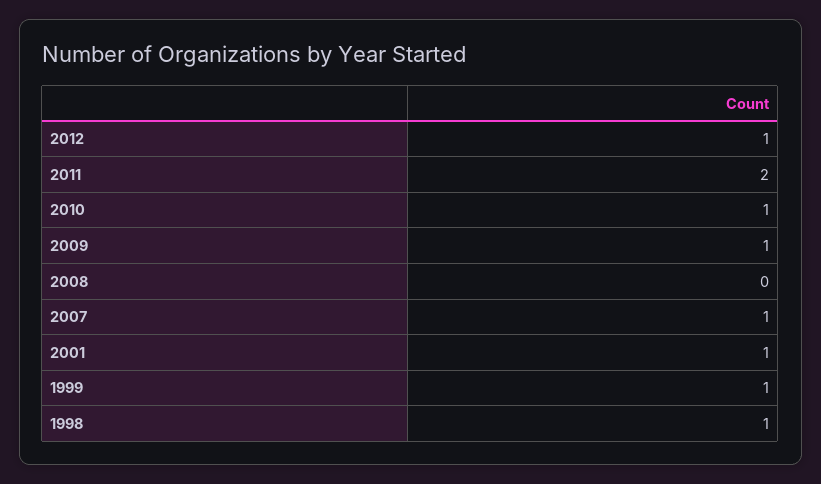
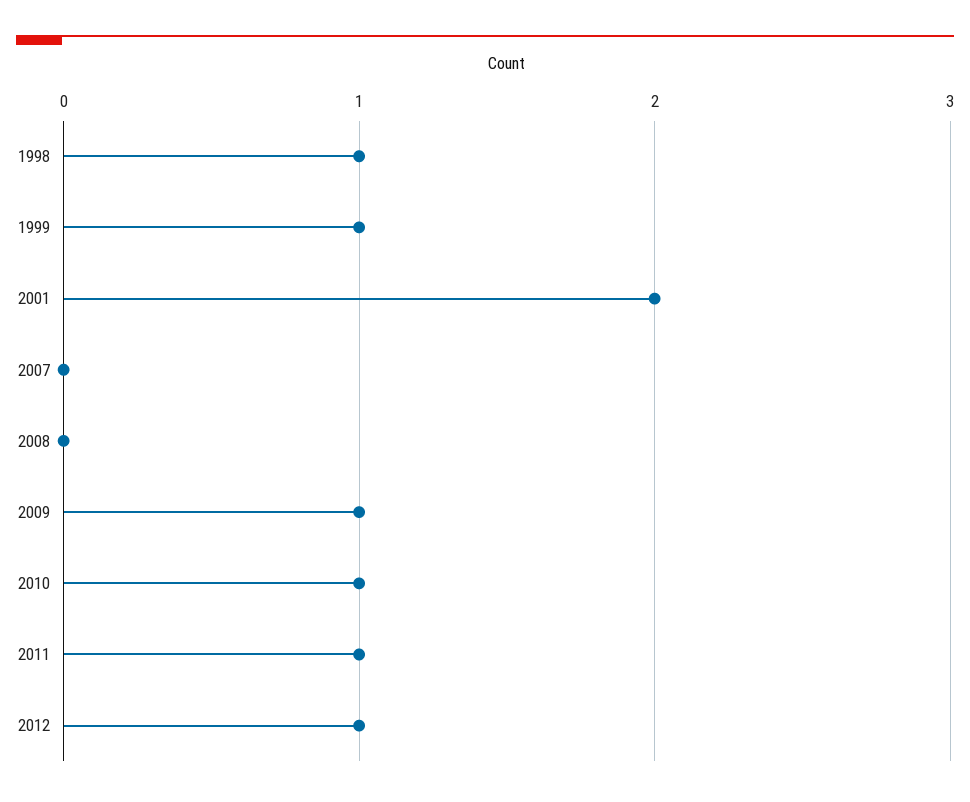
  {
    "2012": 1,
-   "2011": 2,
+   "2011": 1,
    "2010": 1,
    "2009": 1,
    "2008": 0,
-   "2007": 1,
+   "2007": 0,
-   "2001": 1,
+   "2001": 2,
    "1999": 1,
    "1998": 1
  }

